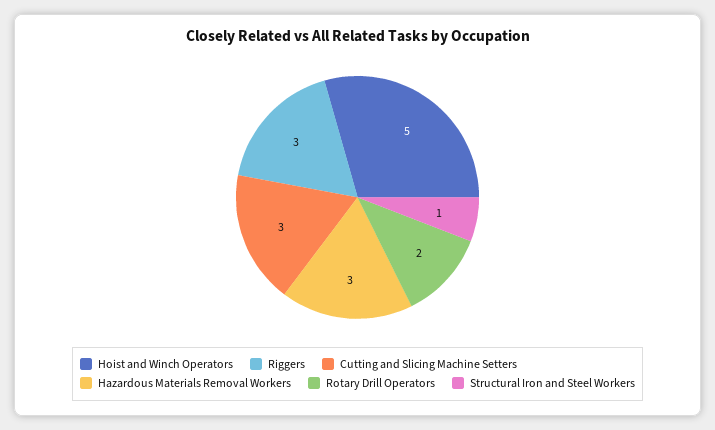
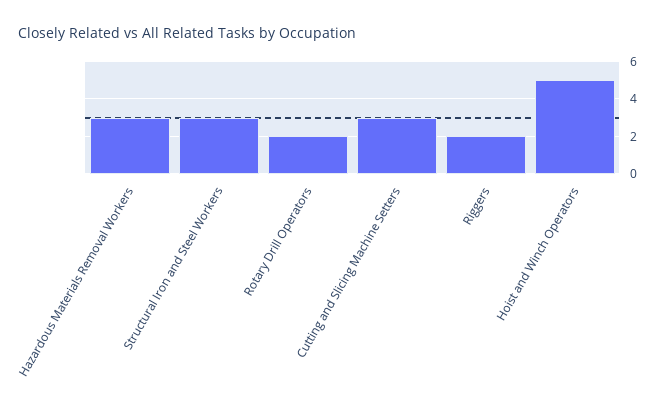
  {
    "Hoist and Winch Operators": 5,
-   "Riggers": 3,
+   "Riggers": 2,
    "Cutting and Slicing Machine Setters": 3,
    "Hazardous Materials Removal Workers": 3,
    "Rotary Drill Operators": 2,
-   "Structural Iron and Steel Workers": 1
+   "Structural Iron and Steel Workers": 3
  }

